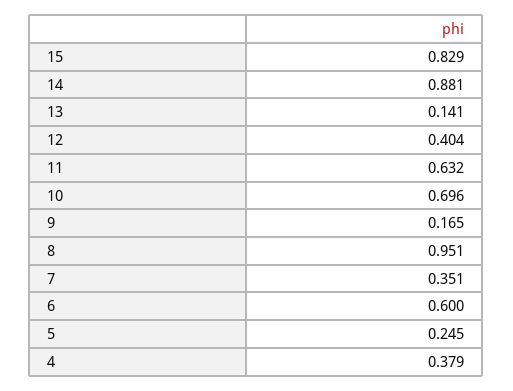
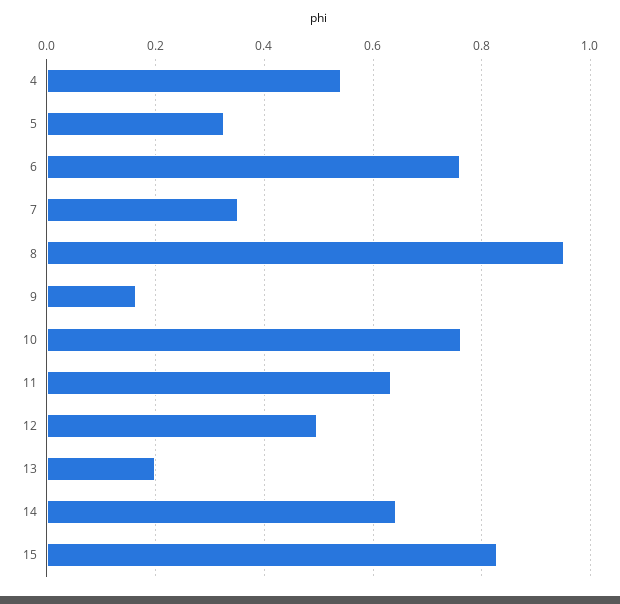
  {
    "15": 0.829,
-   "14": 0.881,
+   "14": 0.64,
-   "13": 0.141,
+   "13": 0.2,
-   "12": 0.404,
+   "12": 0.5,
    "11": 0.632,
-   "10": 0.696,
+   "10": 0.76,
    "9": 0.165,
    "8": 0.951,
    "7": 0.351,
-   "6": 0.6,
+   "6": 0.76,
-   "5": 0.245,
+   "5": 0.32,
-   "4": 0.379
+   "4": 0.54
  }

